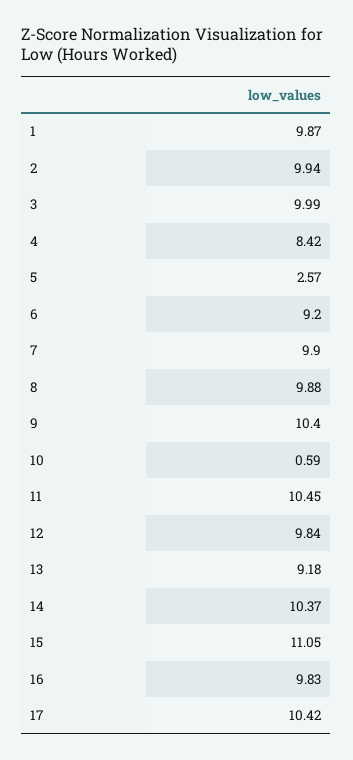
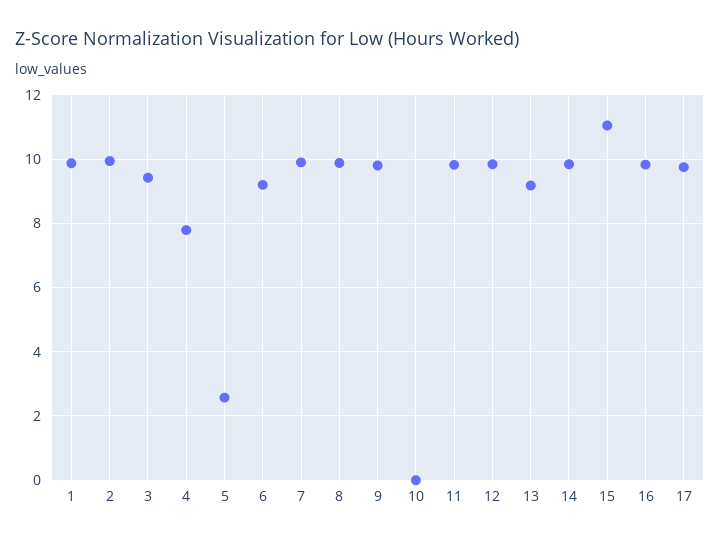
  {
    "1": 9.87,
    "2": 9.94,
-   "3": 9.99,
+   "3": 9.4,
-   "4": 8.42,
+   "4": 7.8,
    "5": 2.57,
    "6": 9.2,
    "7": 9.9,
    "8": 9.88,
-   "9": 10.4,
+   "9": 9.8,
-   "10": 0.59,
+   "10": 0,
-   "11": 10.45,
+   "11": 9.8,
    "12": 9.84,
    "13": 9.18,
-   "14": 10.37,
+   "14": 9.8,
    "15": 11.05,
    "16": 9.83,
-   "17": 10.42
+   "17": 9.8
  }

